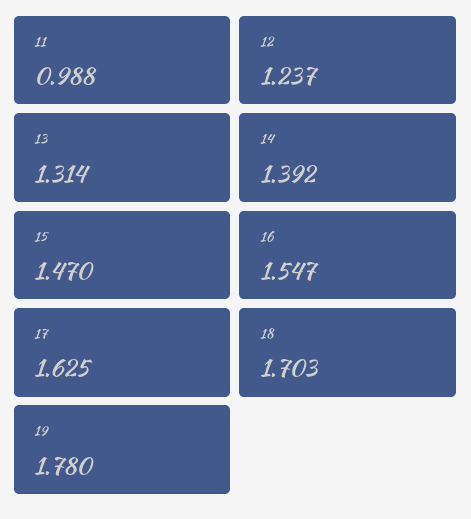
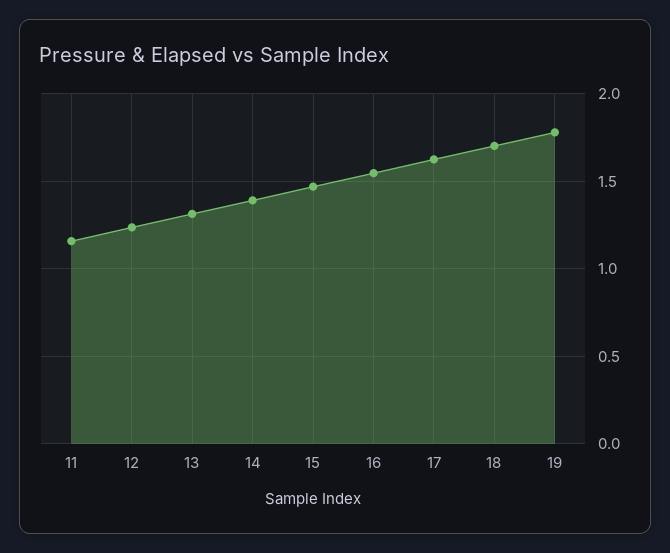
  {
-   "11": 0.988,
+   "11": 1.15,
    "12": 1.237,
    "13": 1.314,
    "14": 1.392,
    "15": 1.47,
    "16": 1.547,
    "17": 1.625,
    "18": 1.703,
    "19": 1.78
  }

